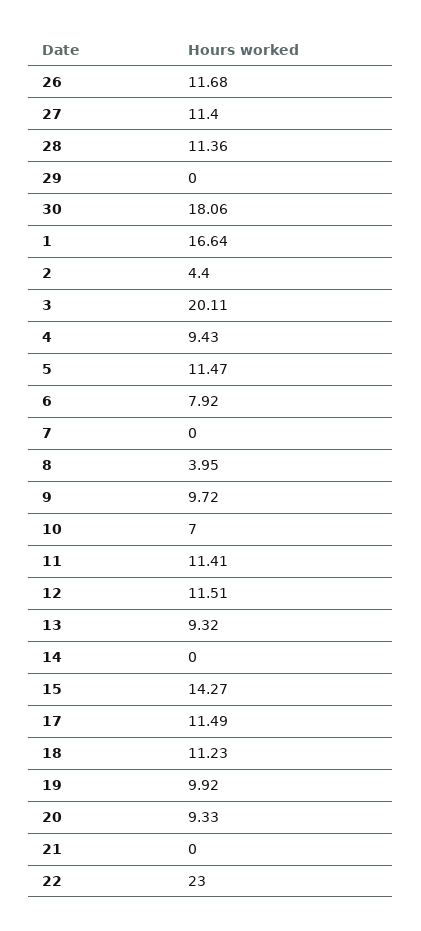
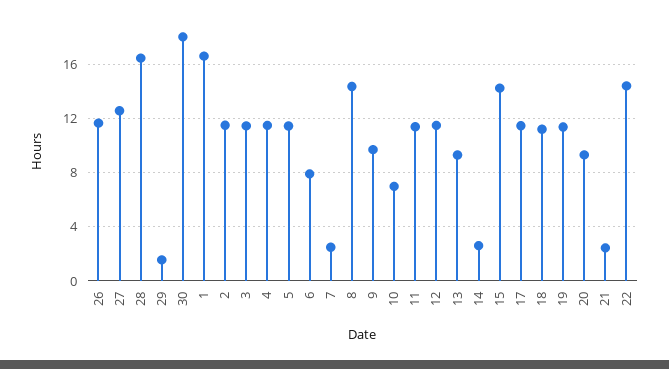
  {
    "26": 11.68,
-   "27": 11.4,
+   "27": 12.5,
-   "28": 11.36,
+   "28": 16.5,
-   "29": 0,
+   "29": 1.5,
    "30": 18.06,
    "1": 16.64,
-   "2": 4.4,
+   "2": 11.5,
-   "3": 20.11,
+   "3": 11.5,
-   "4": 9.43,
+   "4": 11.5,
    "5": 11.47,
    "6": 7.92,
-   "7": 0,
+   "7": 2.5,
-   "8": 3.95,
+   "8": 14.5,
    "9": 9.72,
    "10": 7,
    "11": 11.41,
    "12": 11.51,
    "13": 9.32,
-   "14": 0,
+   "14": 2.5,
    "15": 14.27,
    "17": 11.49,
    "18": 11.23,
-   "19": 9.92,
+   "19": 11.5,
    "20": 9.33,
-   "21": 0,
+   "21": 2.5,
-   "22": 23
+   "22": 14.5
  }

